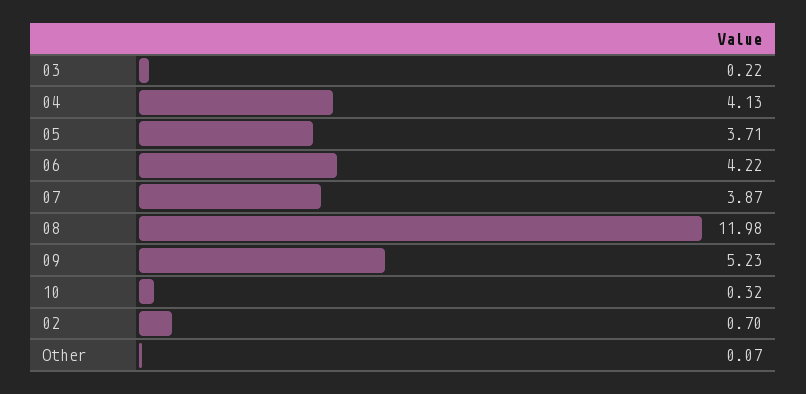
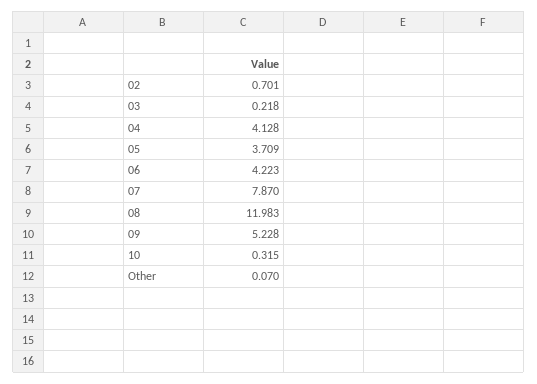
  {
    "03": 0.218,
    "04": 4.128,
    "05": 3.709,
    "06": 4.223,
-   "07": 3.87,
+   "07": 7.87,
    "08": 11.983,
    "09": 5.228,
    "10": 0.315,
    "02": 0.701,
    "Other": 0.07
  }

